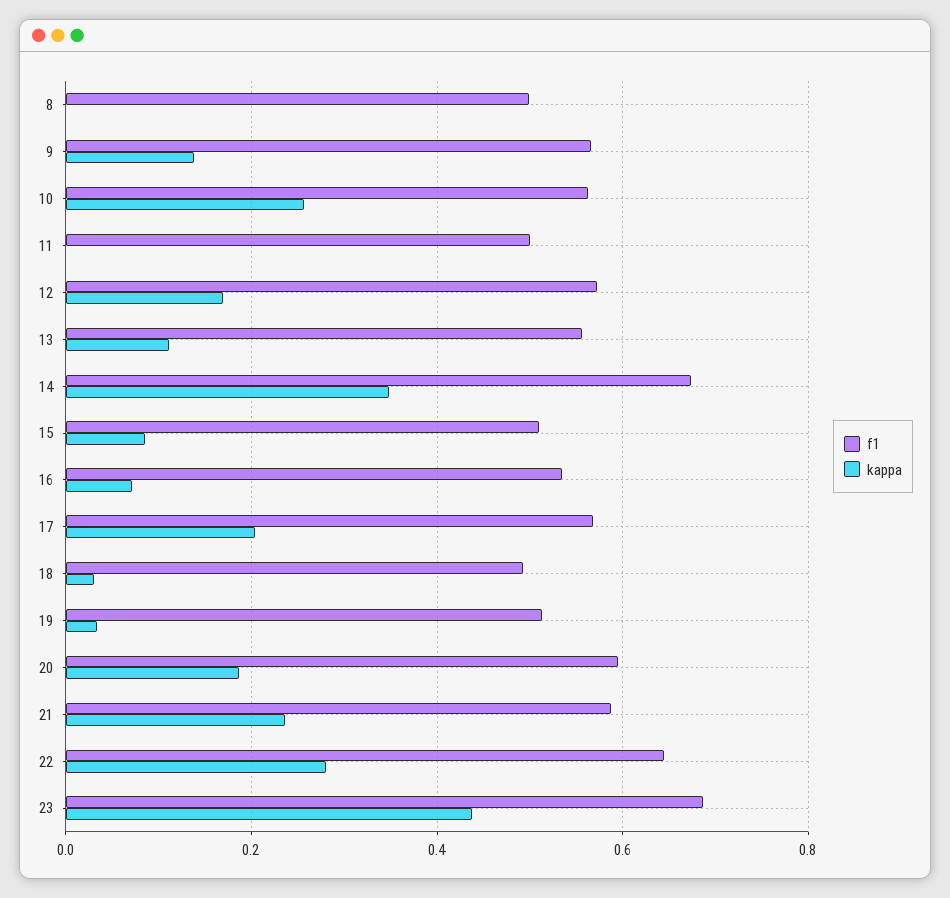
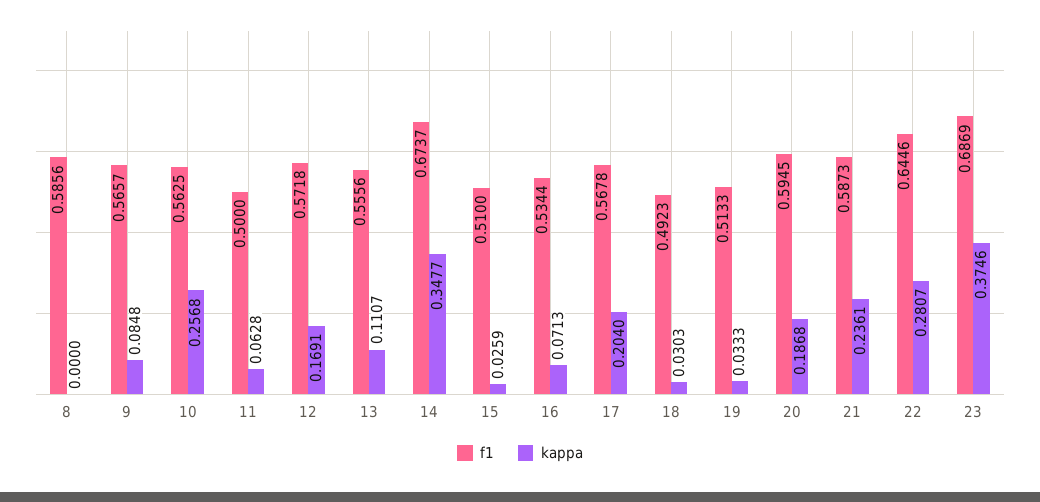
  {
    "f1": {
-     "8": 0.5,
+     "8": 0.5856,
      "9": 0.5657,
      "10": 0.5625,
      "11": 0.5,
      "12": 0.5718,
      "13": 0.5556,
      "14": 0.6737,
      "15": 0.51,
      "16": 0.5344,
      "17": 0.5678,
      "18": 0.4923,
      "19": 0.5133,
      "20": 0.5945,
      "21": 0.5873,
      "22": 0.6446,
      "23": 0.6869
    },
    "kappa": {
      "8": 0,
-     "9": 0.14,
+     "9": 0.0848,
      "10": 0.2568,
-     "11": 0,
+     "11": 0.0628,
      "12": 0.1691,
      "13": 0.1107,
      "14": 0.3477,
-     "15": 0.08,
+     "15": 0.0259,
      "16": 0.0713,
      "17": 0.204,
      "18": 0.0303,
      "19": 0.0333,
      "20": 0.1868,
      "21": 0.2361,
      "22": 0.2807,
-     "23": 0.44
+     "23": 0.3746
    }
  }

